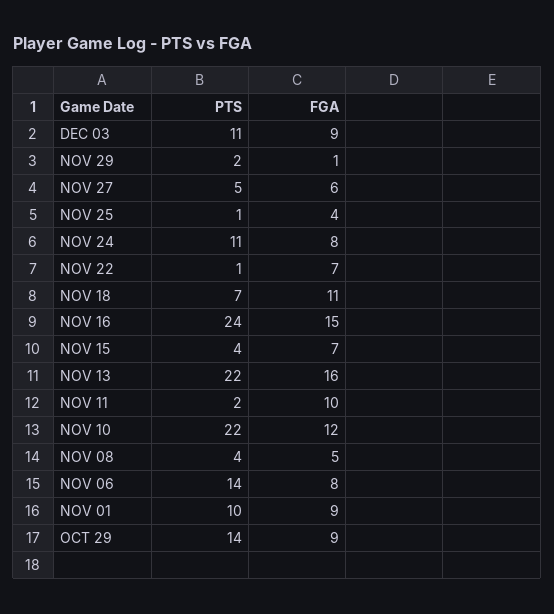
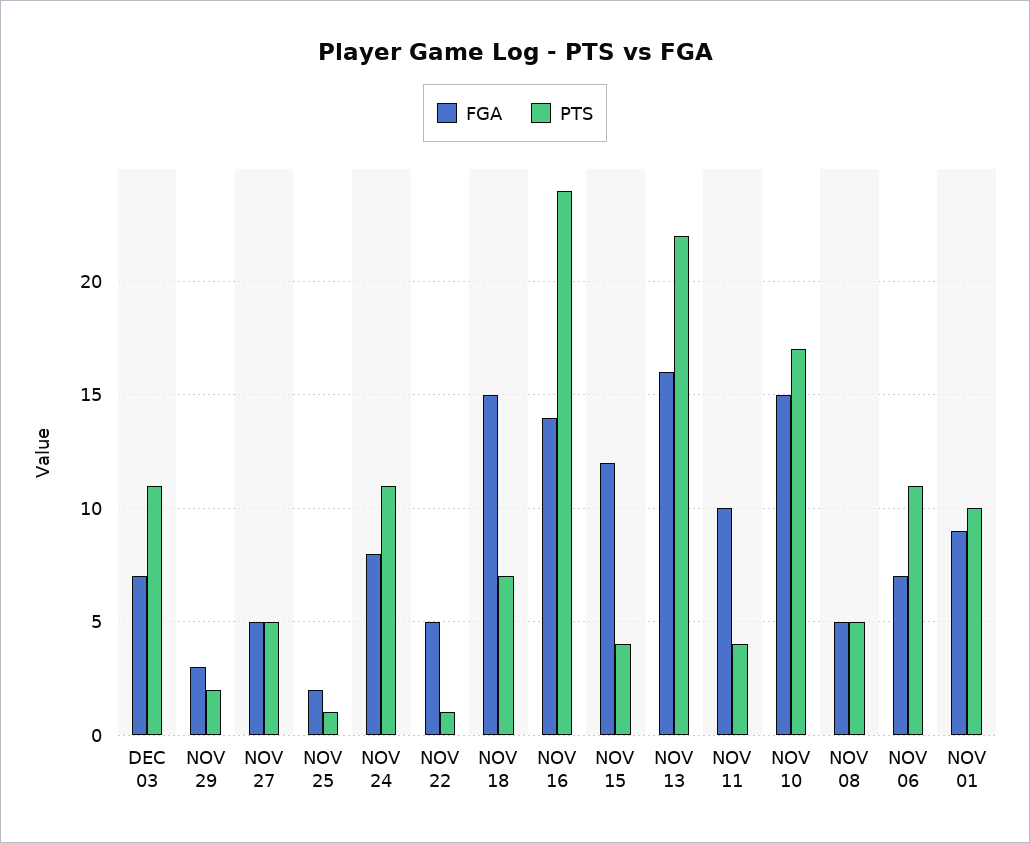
  {
    "PTS": {
      "DEC 03": 11,
      "NOV 29": 2,
      "NOV 27": 5,
      "NOV 25": 1,
      "NOV 24": 11,
      "NOV 22": 1,
      "NOV 18": 7,
      "NOV 16": 24,
      "NOV 15": 4,
      "NOV 13": 22,
-     "NOV 11": 2,
+     "NOV 11": 4,
-     "NOV 10": 22,
+     "NOV 10": 17,
-     "NOV 08": 4,
+     "NOV 08": 5,
-     "NOV 06": 14,
+     "NOV 06": 11,
-     "NOV 01": 10,
+     "NOV 01": 10
-     "OCT 29": 14
    },
    "FGA": {
-     "DEC 03": 9,
+     "DEC 03": 7,
-     "NOV 29": 1,
+     "NOV 29": 3,
-     "NOV 27": 6,
+     "NOV 27": 5,
-     "NOV 25": 4,
+     "NOV 25": 2,
      "NOV 24": 8,
-     "NOV 22": 7,
+     "NOV 22": 5,
-     "NOV 18": 11,
+     "NOV 18": 15,
-     "NOV 16": 15,
+     "NOV 16": 14,
-     "NOV 15": 7,
+     "NOV 15": 12,
      "NOV 13": 16,
      "NOV 11": 10,
-     "NOV 10": 12,
+     "NOV 10": 15,
      "NOV 08": 5,
-     "NOV 06": 8,
+     "NOV 06": 7,
-     "NOV 01": 9,
+     "NOV 01": 9
-     "OCT 29": 9
    }
  }

